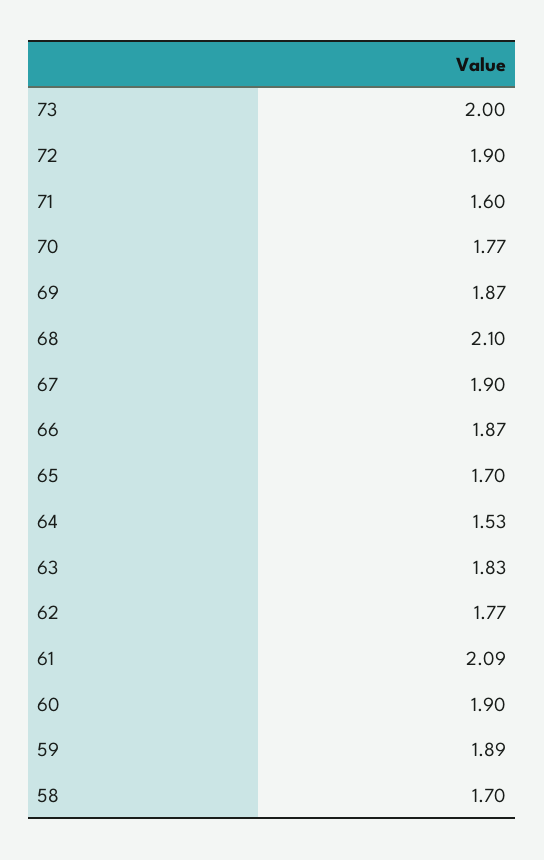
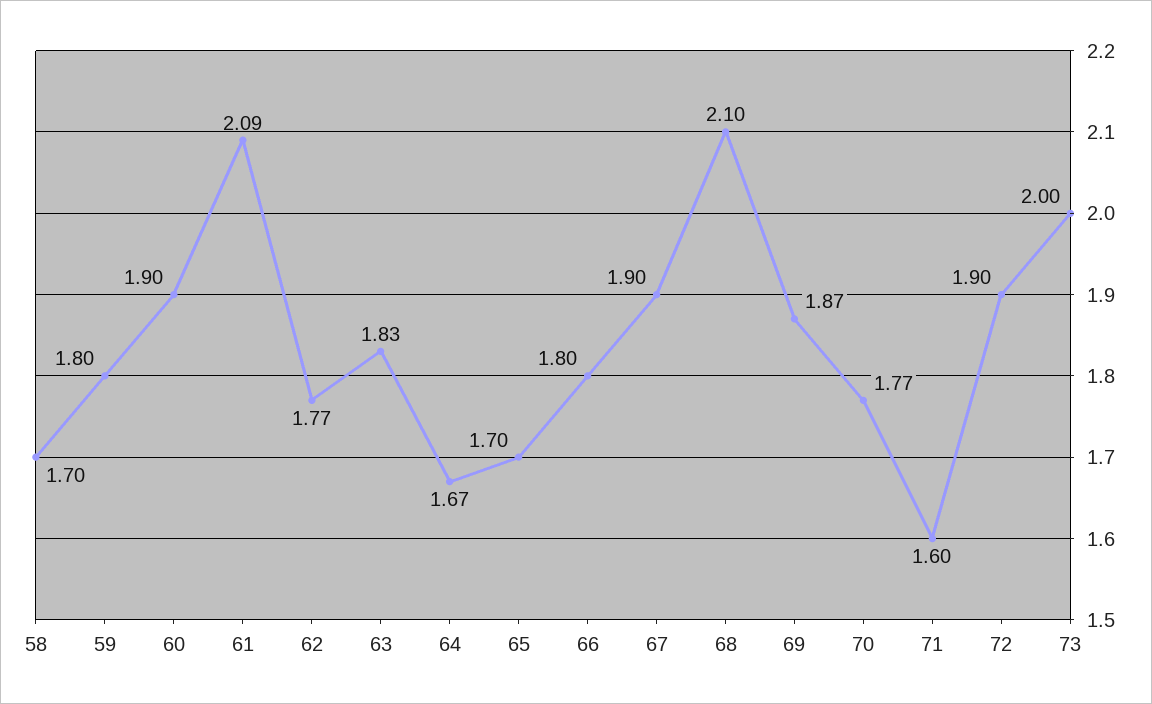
  {
    "73": 2,
    "72": 1.9,
    "71": 1.6,
    "70": 1.77,
    "69": 1.87,
    "68": 2.1,
    "67": 1.9,
-   "66": 1.87,
+   "66": 1.8,
    "65": 1.7,
-   "64": 1.53,
+   "64": 1.67,
    "63": 1.83,
    "62": 1.77,
    "61": 2.09,
    "60": 1.9,
-   "59": 1.89,
+   "59": 1.8,
    "58": 1.7
  }

